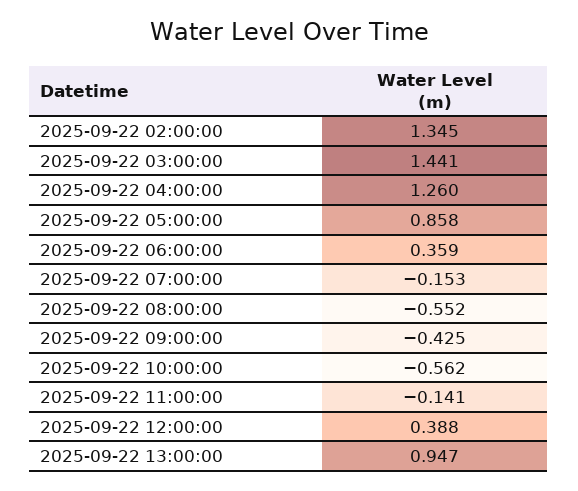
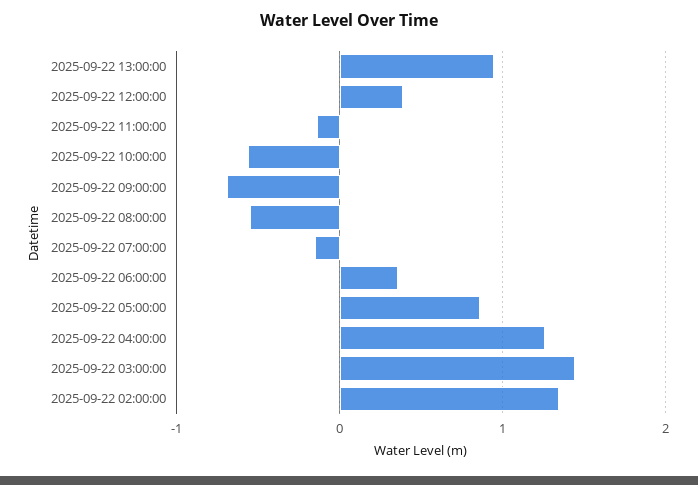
  {
    "2025-09-22 02:00:00": 1.345,
    "2025-09-22 03:00:00": 1.441,
    "2025-09-22 04:00:00": 1.26,
    "2025-09-22 05:00:00": 0.858,
    "2025-09-22 06:00:00": 0.359,
    "2025-09-22 07:00:00": -0.153,
    "2025-09-22 08:00:00": -0.552,
-   "2025-09-22 09:00:00": -0.425,
+   "2025-09-22 09:00:00": -0.7,
    "2025-09-22 10:00:00": -0.562,
    "2025-09-22 11:00:00": -0.141,
    "2025-09-22 12:00:00": 0.388,
    "2025-09-22 13:00:00": 0.947
  }

